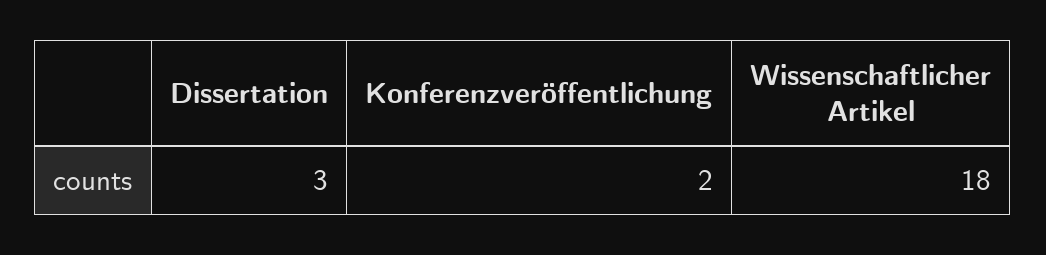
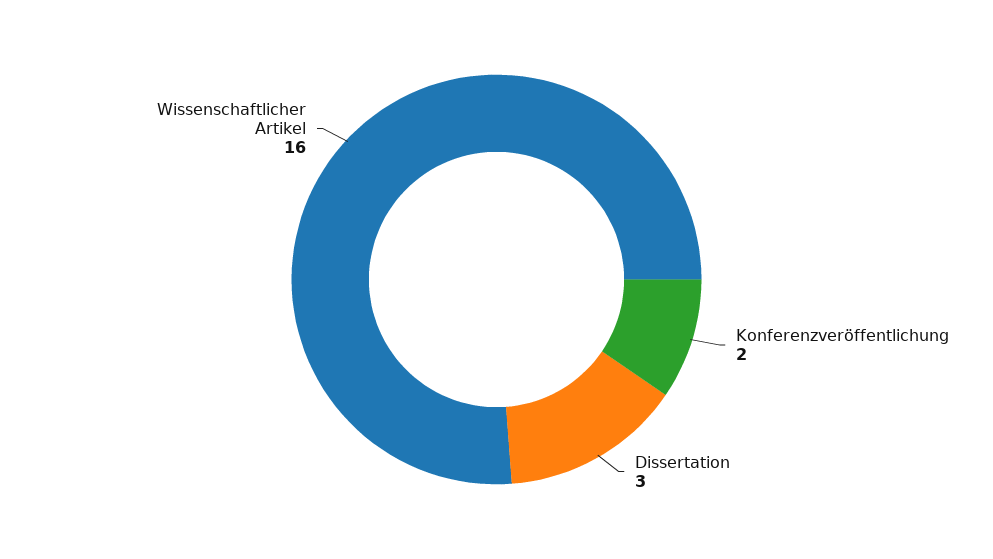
  {
    "Dissertation": 3,
    "Konferenzveröffentlichung": 2,
-   "Wissenschaftlicher Artikel": 18
+   "Wissenschaftlicher Artikel": 16
  }

